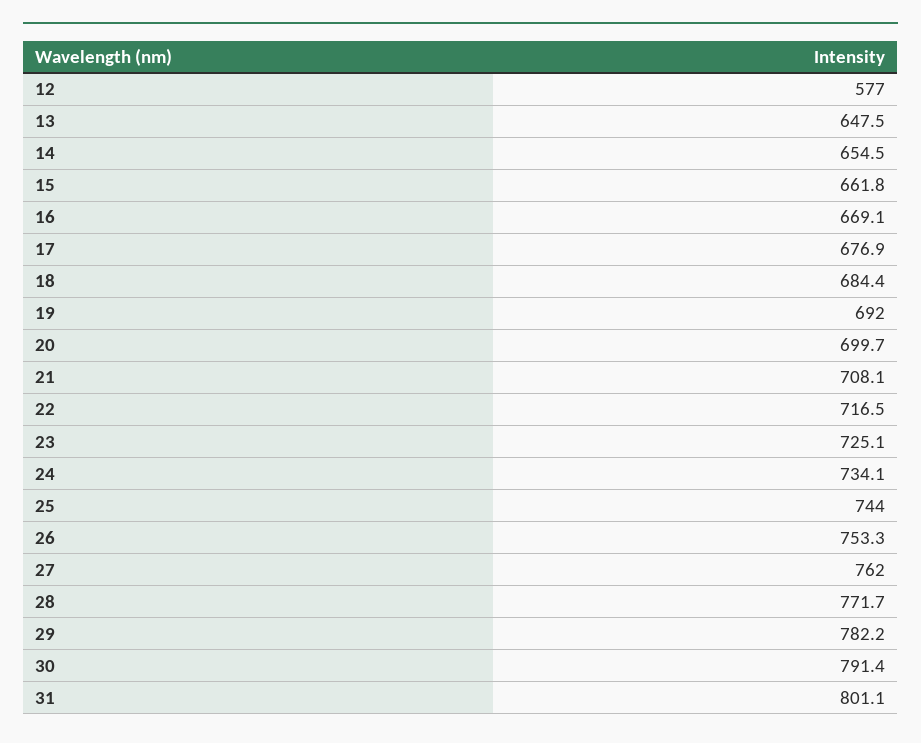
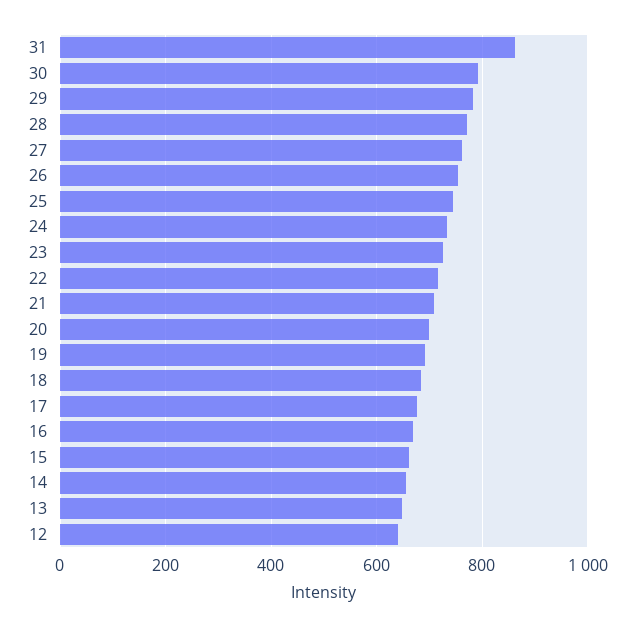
  {
-   "12": 577,
+   "12": 640,
    "13": 647.5,
    "14": 654.5,
    "15": 661.8,
    "16": 669.1,
    "17": 676.9,
    "18": 684.4,
    "19": 692,
    "20": 699.7,
    "21": 708.1,
    "22": 716.5,
    "23": 725.1,
    "24": 734.1,
    "25": 744,
    "26": 753.3,
    "27": 762,
    "28": 771.7,
    "29": 782.2,
    "30": 791.4,
-   "31": 801.1
+   "31": 860
  }

